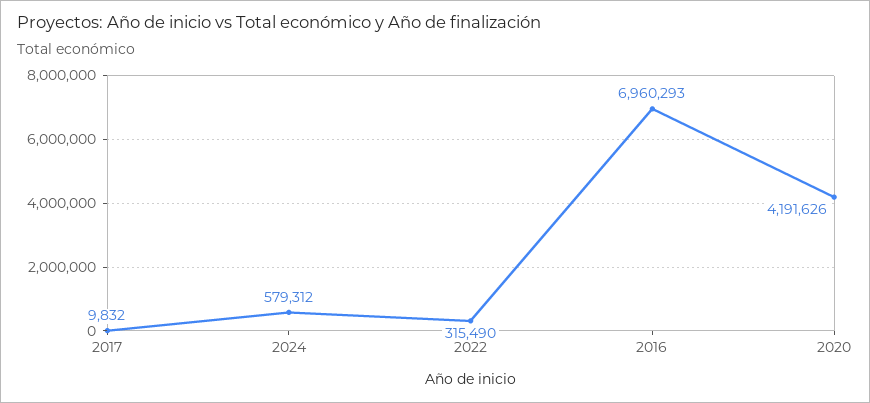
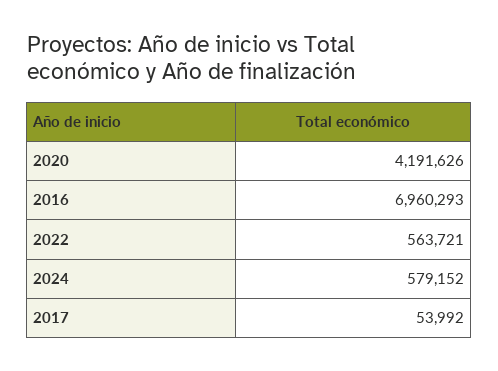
  {
-   "2017": 9832,
+   "2017": 53992,
-   "2024": 579312,
+   "2024": 579152,
-   "2022": 315490,
+   "2022": 563721,
    "2016": 6960293,
    "2020": 4191626
  }

